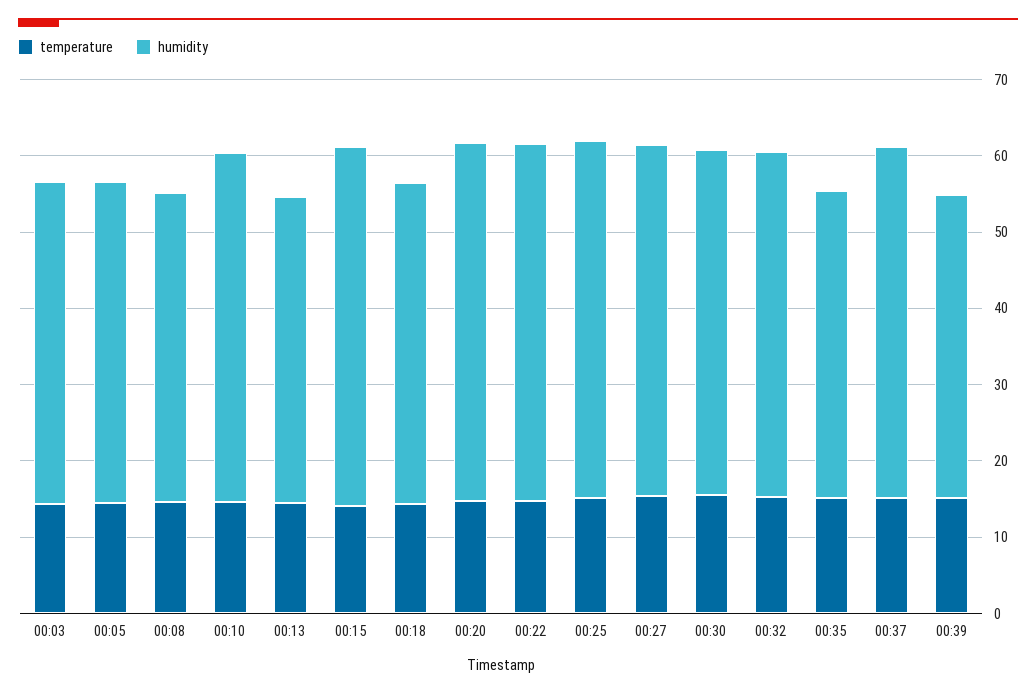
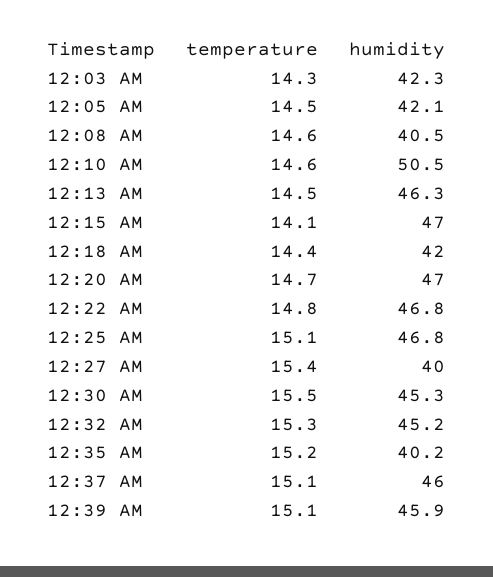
  {
    "temperature": {
      "00:03": 14.3,
      "00:05": 14.5,
      "00:08": 14.6,
      "00:10": 14.6,
      "00:13": 14.5,
      "00:15": 14.1,
      "00:18": 14.4,
      "00:20": 14.7,
      "00:22": 14.8,
      "00:25": 15.1,
      "00:27": 15.4,
      "00:30": 15.5,
      "00:32": 15.3,
      "00:35": 15.2,
      "00:37": 15.1,
      "00:39": 15.1
    },
    "humidity": {
      "00:03": 42.3,
      "00:05": 42.1,
      "00:08": 40.5,
-     "00:10": 46,
+     "00:10": 50.5,
-     "00:13": 40,
+     "00:13": 46.3,
      "00:15": 47,
      "00:18": 42,
      "00:20": 47,
      "00:22": 46.8,
      "00:25": 46.8,
-     "00:27": 46,
+     "00:27": 40,
      "00:30": 45.3,
      "00:32": 45.2,
      "00:35": 40.2,
      "00:37": 46,
-     "00:39": 40
+     "00:39": 45.9
    }
  }

